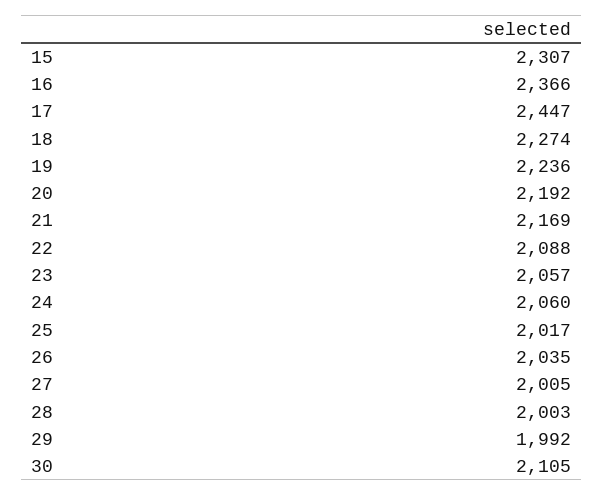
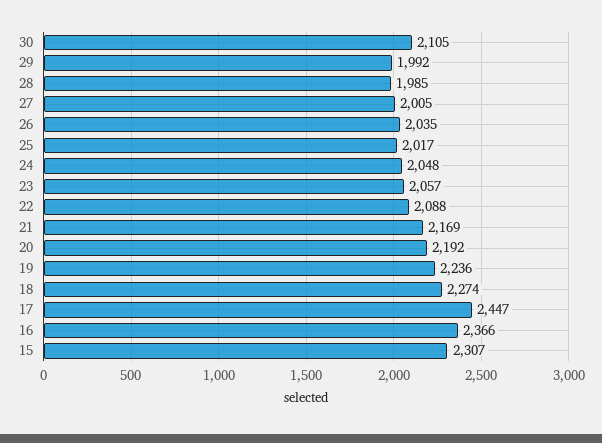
  {
    "15": 2307,
    "16": 2366,
    "17": 2447,
    "18": 2274,
    "19": 2236,
    "20": 2192,
    "21": 2169,
    "22": 2088,
    "23": 2057,
-   "24": 2060,
+   "24": 2048,
    "25": 2017,
    "26": 2035,
    "27": 2005,
-   "28": 2003,
+   "28": 1985,
    "29": 1992,
    "30": 2105
  }

